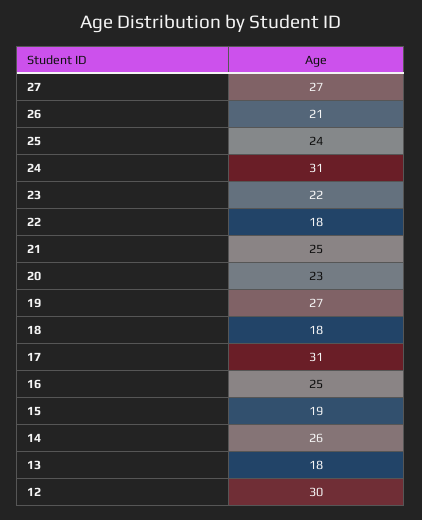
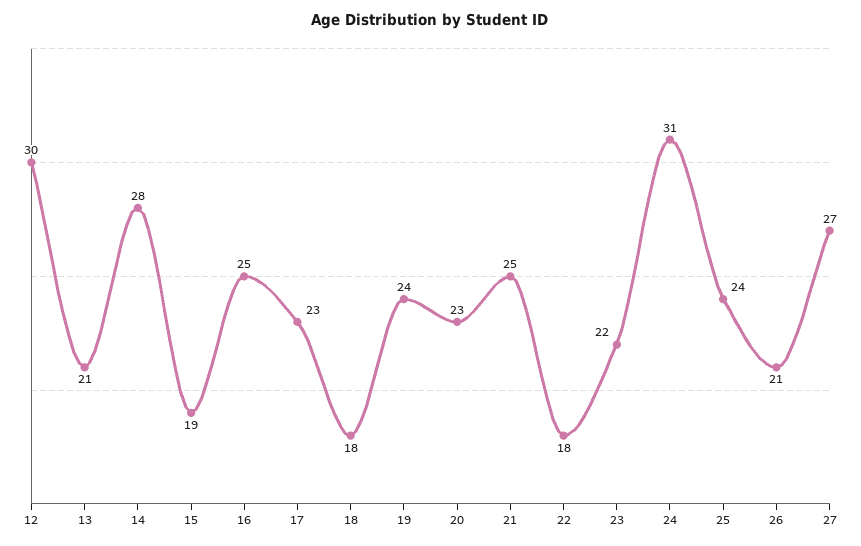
  {
    "27": 27,
    "26": 21,
    "25": 24,
    "24": 31,
    "23": 22,
    "22": 18,
    "21": 25,
    "20": 23,
-   "19": 27,
+   "19": 24,
    "18": 18,
-   "17": 31,
+   "17": 23,
    "16": 25,
    "15": 19,
-   "14": 26,
+   "14": 28,
-   "13": 18,
+   "13": 21,
    "12": 30
  }

